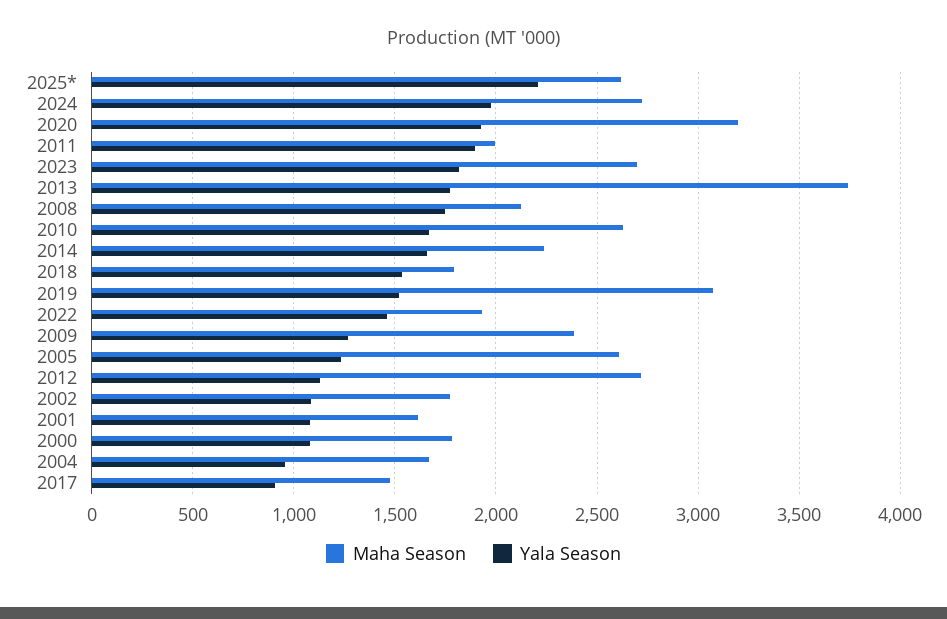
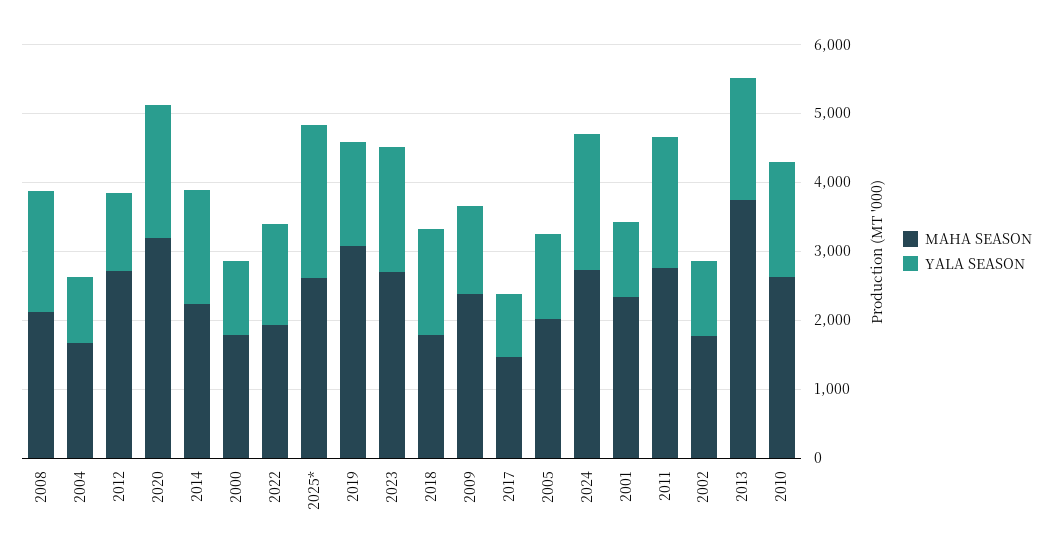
  {
    "Maha Season": {
      "2025*": 2600,
      "2024": 2700,
      "2020": 3200,
-     "2011": 2000,
+     "2011": 2800,
      "2023": 2700,
      "2013": 3750,
      "2008": 2150,
      "2010": 2650,
      "2014": 2250,
      "2018": 1800,
      "2019": 3050,
      "2022": 1950,
      "2009": 2400,
-     "2005": 2600,
+     "2005": 2000,
      "2012": 2700,
      "2002": 1750,
-     "2001": 1600,
+     "2001": 2400,
      "2000": 1800,
      "2004": 1650,
      "2017": 1450
    },
    "Yala Season": {
      "2025*": 2200,
      "2024": 2000,
      "2020": 1900,
      "2011": 1900,
      "2023": 1800,
      "2013": 1750,
      "2008": 1750,
      "2010": 1650,
      "2014": 1650,
      "2018": 1550,
      "2019": 1500,
      "2022": 1450,
      "2009": 1250,
      "2005": 1250,
      "2012": 1150,
      "2002": 1100,
      "2001": 1100,
      "2000": 1100,
      "2004": 950,
      "2017": 900
    }
  }

